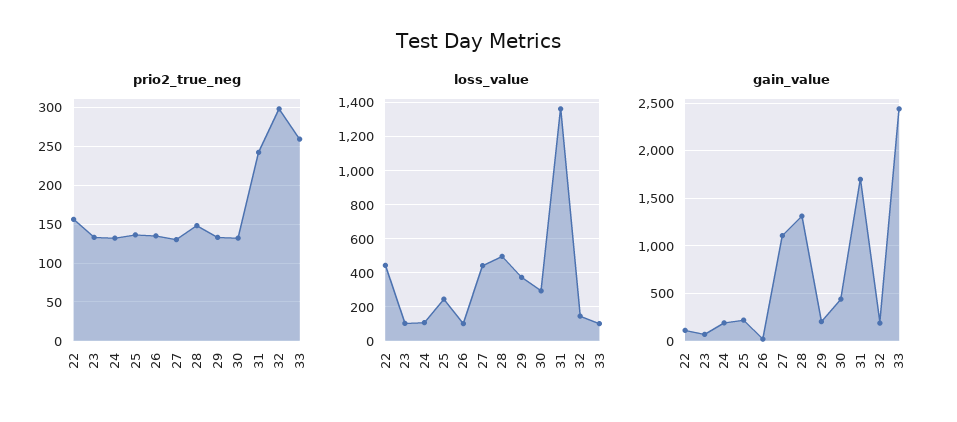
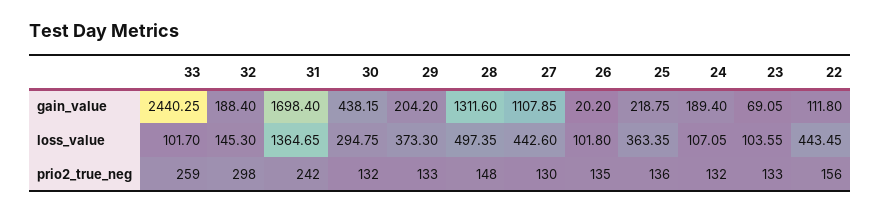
  {
    "prio2_true_neg": {
      "22": 156,
      "23": 133,
      "24": 132,
      "25": 136,
      "26": 135,
      "27": 130,
      "28": 148,
      "29": 133,
      "30": 132,
      "31": 242,
      "32": 298,
      "33": 259
    },
    "loss_value": {
      "22": 443.45,
      "23": 103.55,
      "24": 107.05,
-     "25": 250,
+     "25": 363.35,
      "26": 101.8,
      "27": 442.6,
      "28": 497.35,
      "29": 373.3,
      "30": 294.75,
      "31": 1364.65,
      "32": 145.3,
      "33": 101.7
    },
    "gain_value": {
      "22": 111.8,
      "23": 69.05,
      "24": 189.4,
      "25": 218.75,
      "26": 20.2,
      "27": 1107.85,
      "28": 1311.6,
      "29": 204.2,
      "30": 438.15,
      "31": 1698.4,
      "32": 188.4,
      "33": 2440.25
    }
  }

